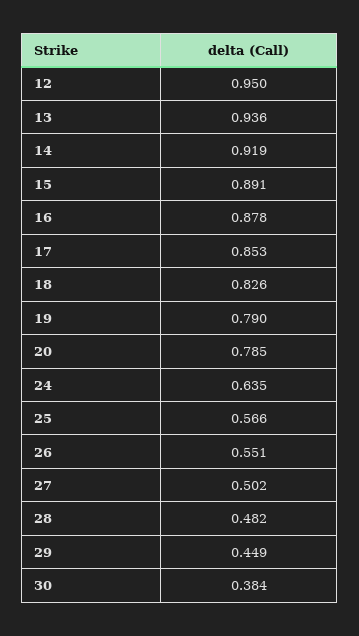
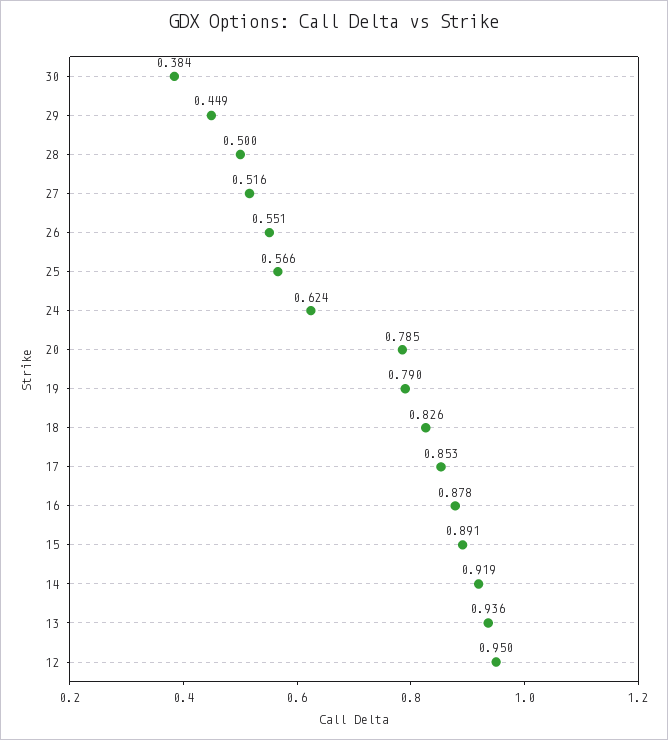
  {
    "12": 0.95,
    "13": 0.936,
    "14": 0.919,
    "15": 0.891,
    "16": 0.878,
    "17": 0.853,
    "18": 0.826,
    "19": 0.79,
    "20": 0.785,
-   "24": 0.635,
+   "24": 0.624,
    "25": 0.566,
    "26": 0.551,
-   "27": 0.502,
+   "27": 0.516,
-   "28": 0.482,
+   "28": 0.5,
    "29": 0.449,
    "30": 0.384
  }

